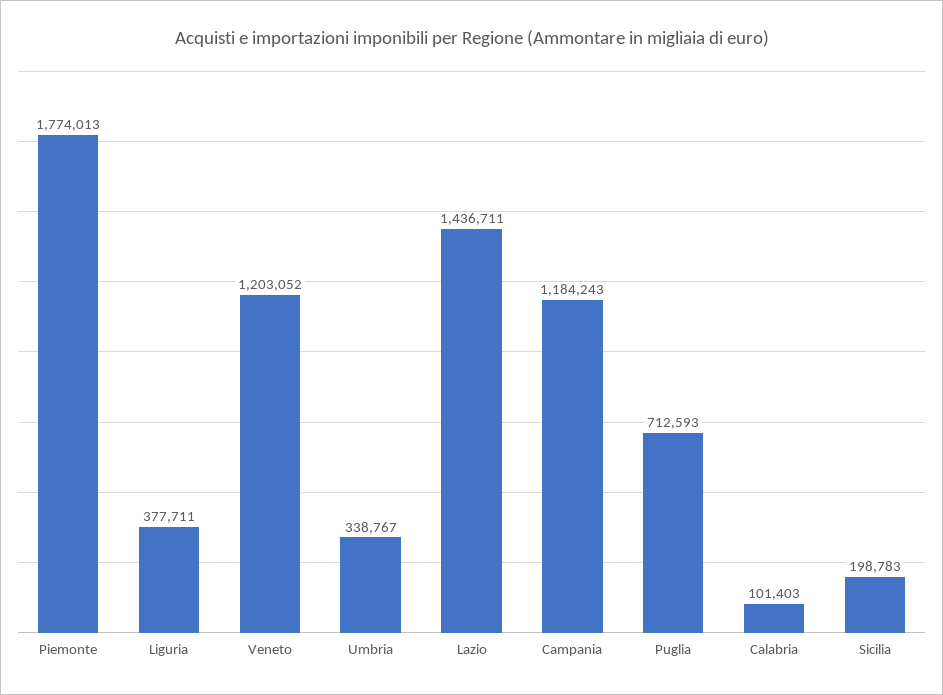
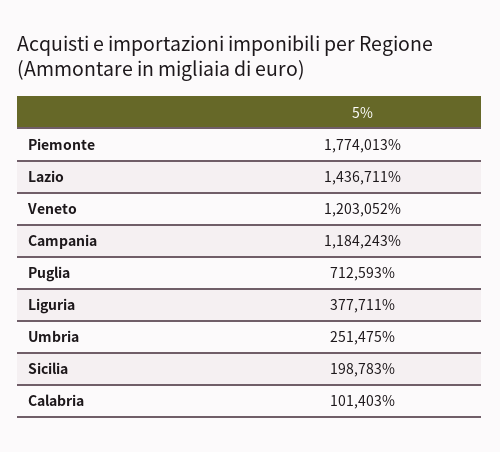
  {
    "Piemonte": 1774013,
    "Liguria": 377711,
    "Veneto": 1203052,
-   "Umbria": 338767,
+   "Umbria": 251475,
    "Lazio": 1436711,
    "Campania": 1184243,
    "Puglia": 712593,
    "Calabria": 101403,
    "Sicilia": 198783
  }

